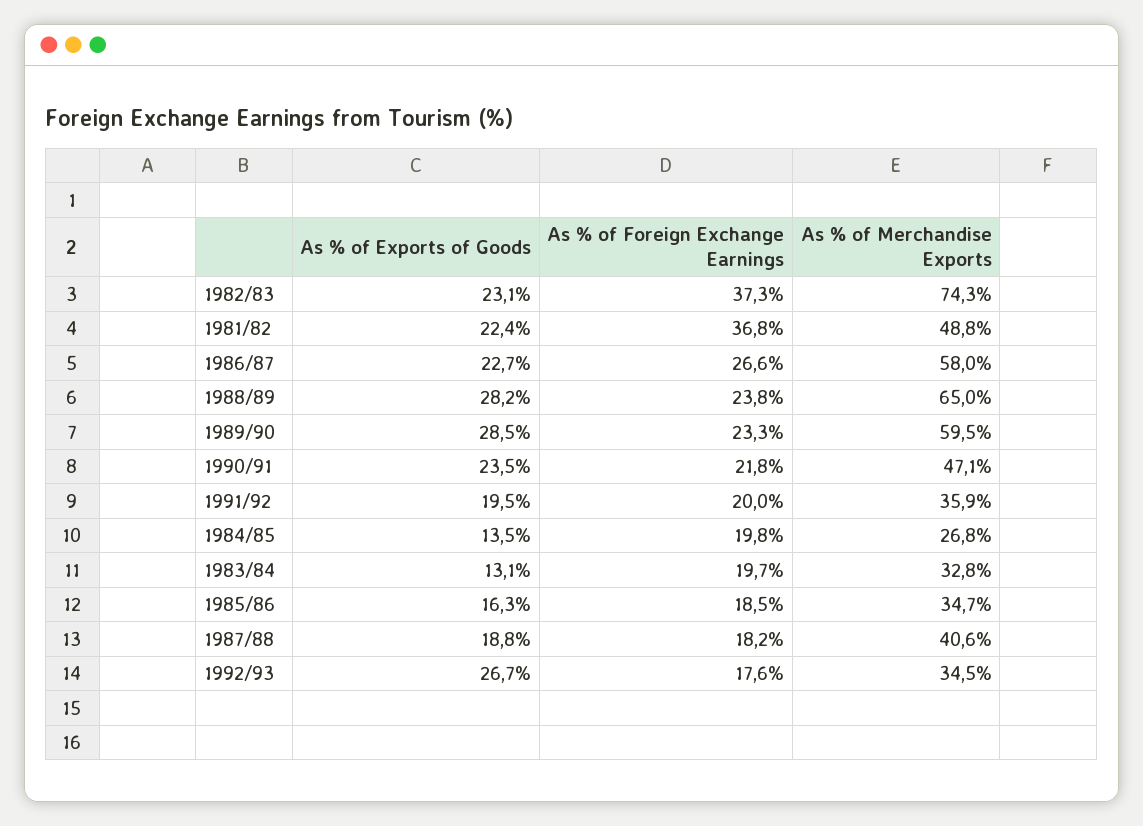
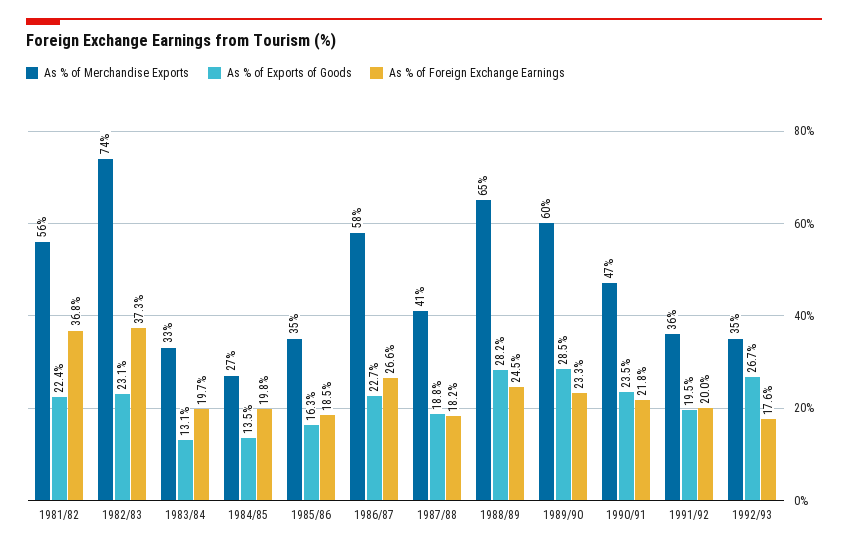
  {
    "As % of Exports of Goods": {
      "1982/83": 23.1,
      "1981/82": 22.4,
      "1986/87": 22.7,
      "1988/89": 28.2,
      "1989/90": 28.5,
      "1990/91": 23.5,
      "1991/92": 19.5,
      "1984/85": 13.5,
      "1983/84": 13.1,
      "1985/86": 16.3,
      "1987/88": 18.8,
      "1992/93": 26.7
    },
    "As % of Foreign Exchange Earnings": {
      "1982/83": 37.3,
      "1981/82": 36.8,
      "1986/87": 26.6,
-     "1988/89": 23.8,
+     "1988/89": 24.5,
      "1989/90": 23.3,
      "1990/91": 21.8,
      "1991/92": 20,
      "1984/85": 19.8,
      "1983/84": 19.7,
      "1985/86": 18.5,
      "1987/88": 18.2,
      "1992/93": 17.6
    },
    "As % of Merchandise Exports": {
      "1982/83": 74.3,
-     "1981/82": 48.8,
+     "1981/82": 56,
      "1986/87": 58,
      "1988/89": 65,
      "1989/90": 59.5,
      "1990/91": 47.1,
      "1991/92": 35.9,
      "1984/85": 26.8,
      "1983/84": 32.8,
      "1985/86": 34.7,
      "1987/88": 40.6,
      "1992/93": 34.5
    }
  }

